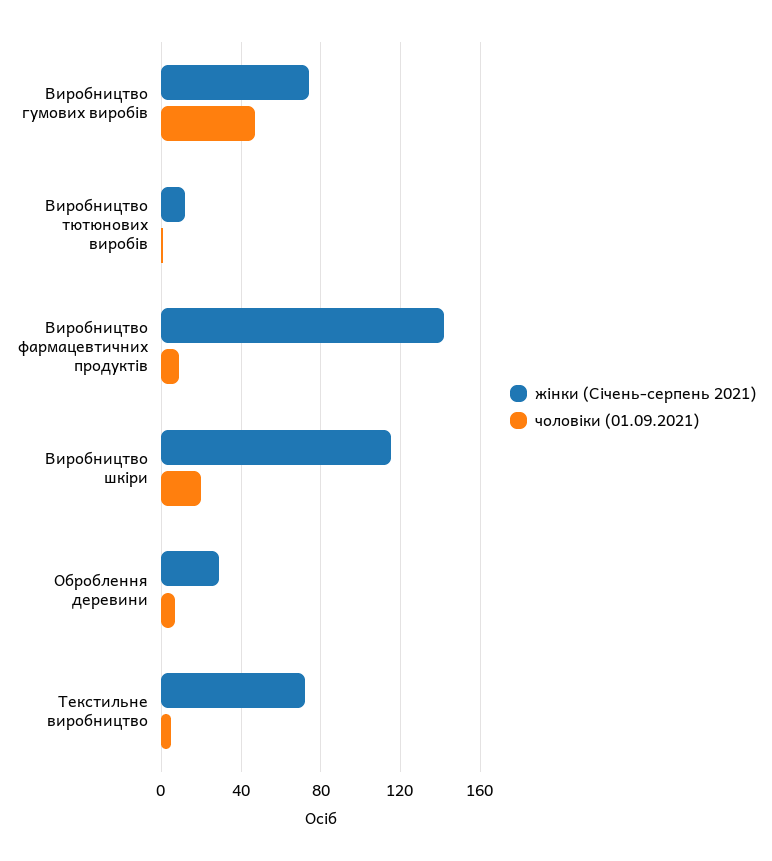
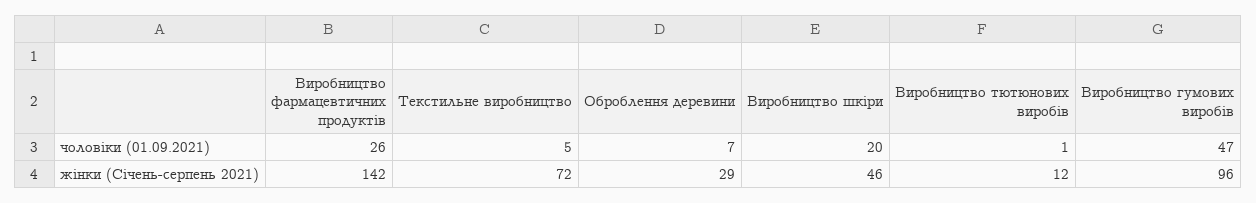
  {
    "жінки (Січень-серпень 2021)": {
-     "Виробництво гумових виробів": 75,
+     "Виробництво гумових виробів": 96,
      "Виробництво тютюнових виробів": 12,
      "Виробництво фармацевтичних продуктів": 142,
-     "Виробництво шкіри": 115,
+     "Виробництво шкіри": 46,
      "Оброблення деревини": 29,
      "Текстильне виробництво": 72
    },
    "чоловіки (01.09.2021)": {
      "Виробництво гумових виробів": 47,
      "Виробництво тютюнових виробів": 1,
-     "Виробництво фармацевтичних продуктів": 10,
+     "Виробництво фармацевтичних продуктів": 26,
      "Виробництво шкіри": 20,
      "Оброблення деревини": 7,
      "Текстильне виробництво": 5
    }
  }

